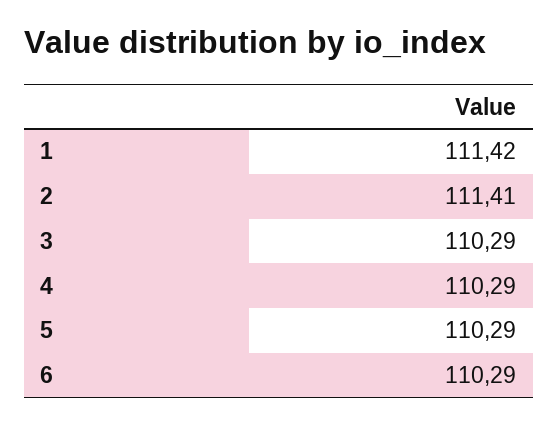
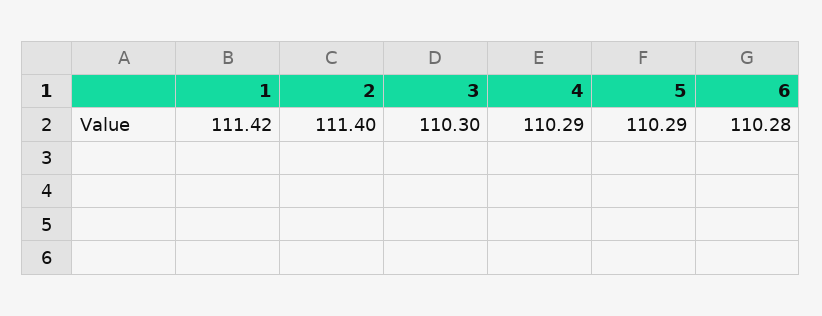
  {
    "1": 111.42,
-   "2": 111.41,
+   "2": 111.4,
-   "3": 110.29,
+   "3": 110.3,
    "4": 110.29,
    "5": 110.29,
-   "6": 110.29
+   "6": 110.28
  }

